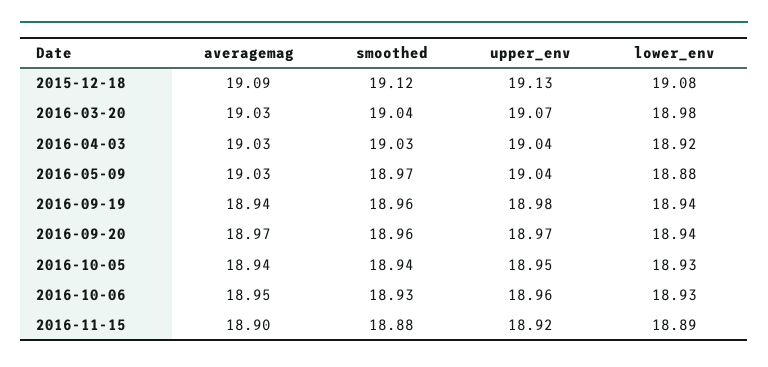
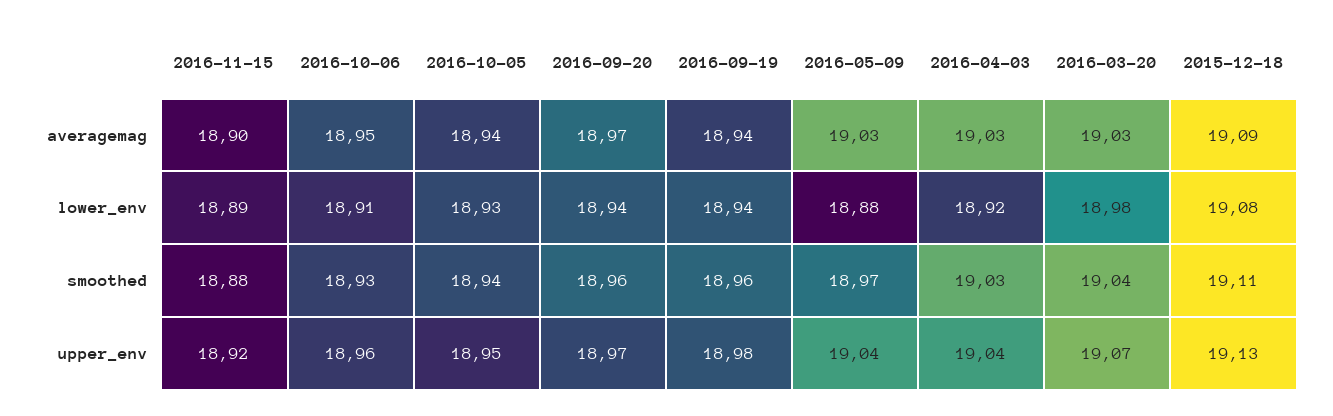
  {
    "averagemag": {
      "2015-12-18": 19.09,
      "2016-03-20": 19.03,
      "2016-04-03": 19.03,
      "2016-05-09": 19.03,
      "2016-09-19": 18.94,
      "2016-09-20": 18.97,
      "2016-10-05": 18.94,
      "2016-10-06": 18.95,
      "2016-11-15": 18.9
    },
    "smoothed": {
-     "2015-12-18": 19.12,
+     "2015-12-18": 19.11,
      "2016-03-20": 19.04,
      "2016-04-03": 19.03,
      "2016-05-09": 18.97,
      "2016-09-19": 18.96,
      "2016-09-20": 18.96,
      "2016-10-05": 18.94,
      "2016-10-06": 18.93,
      "2016-11-15": 18.88
    },
    "upper_env": {
      "2015-12-18": 19.13,
      "2016-03-20": 19.07,
      "2016-04-03": 19.04,
      "2016-05-09": 19.04,
      "2016-09-19": 18.98,
      "2016-09-20": 18.97,
      "2016-10-05": 18.95,
      "2016-10-06": 18.96,
      "2016-11-15": 18.92
    },
    "lower_env": {
      "2015-12-18": 19.08,
      "2016-03-20": 18.98,
      "2016-04-03": 18.92,
      "2016-05-09": 18.88,
      "2016-09-19": 18.94,
      "2016-09-20": 18.94,
      "2016-10-05": 18.93,
-     "2016-10-06": 18.93,
+     "2016-10-06": 18.91,
      "2016-11-15": 18.89
    }
  }

